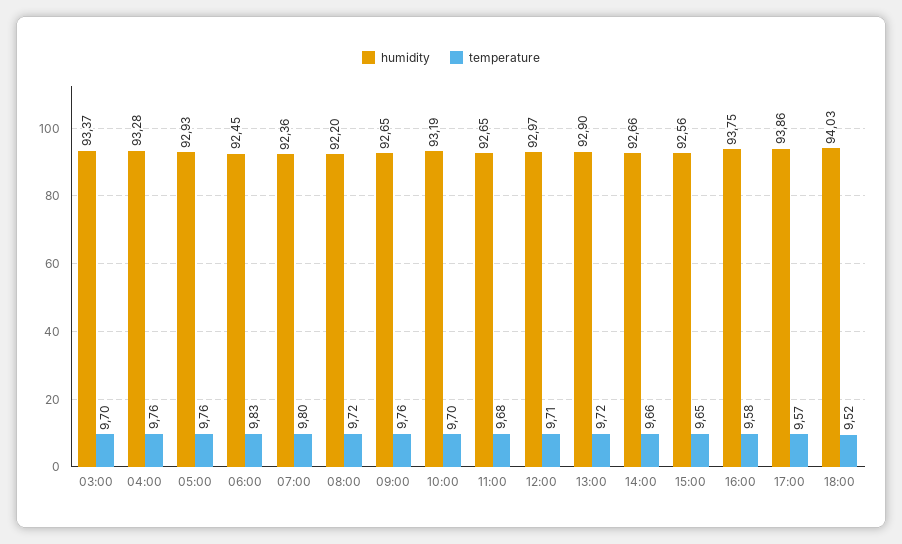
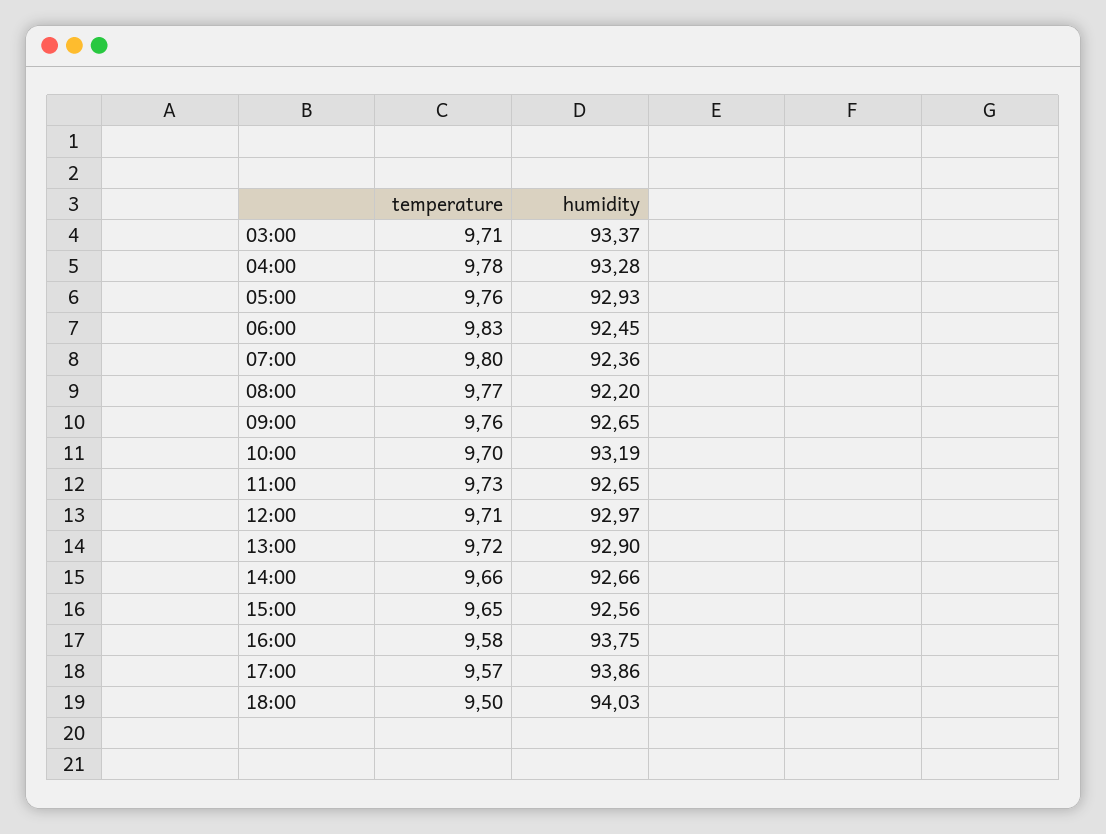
  {
    "humidity": {
      "03:00": 93.37,
      "04:00": 93.28,
      "05:00": 92.93,
      "06:00": 92.45,
      "07:00": 92.36,
      "08:00": 92.2,
      "09:00": 92.65,
      "10:00": 93.19,
      "11:00": 92.65,
      "12:00": 92.97,
      "13:00": 92.9,
      "14:00": 92.66,
      "15:00": 92.56,
      "16:00": 93.75,
      "17:00": 93.86,
      "18:00": 94.03
    },
    "temperature": {
-     "03:00": 9.7,
+     "03:00": 9.71,
-     "04:00": 9.76,
+     "04:00": 9.78,
      "05:00": 9.76,
      "06:00": 9.83,
      "07:00": 9.8,
-     "08:00": 9.72,
+     "08:00": 9.77,
      "09:00": 9.76,
      "10:00": 9.7,
-     "11:00": 9.68,
+     "11:00": 9.73,
      "12:00": 9.71,
      "13:00": 9.72,
      "14:00": 9.66,
      "15:00": 9.65,
      "16:00": 9.58,
      "17:00": 9.57,
-     "18:00": 9.52
+     "18:00": 9.5
    }
  }

